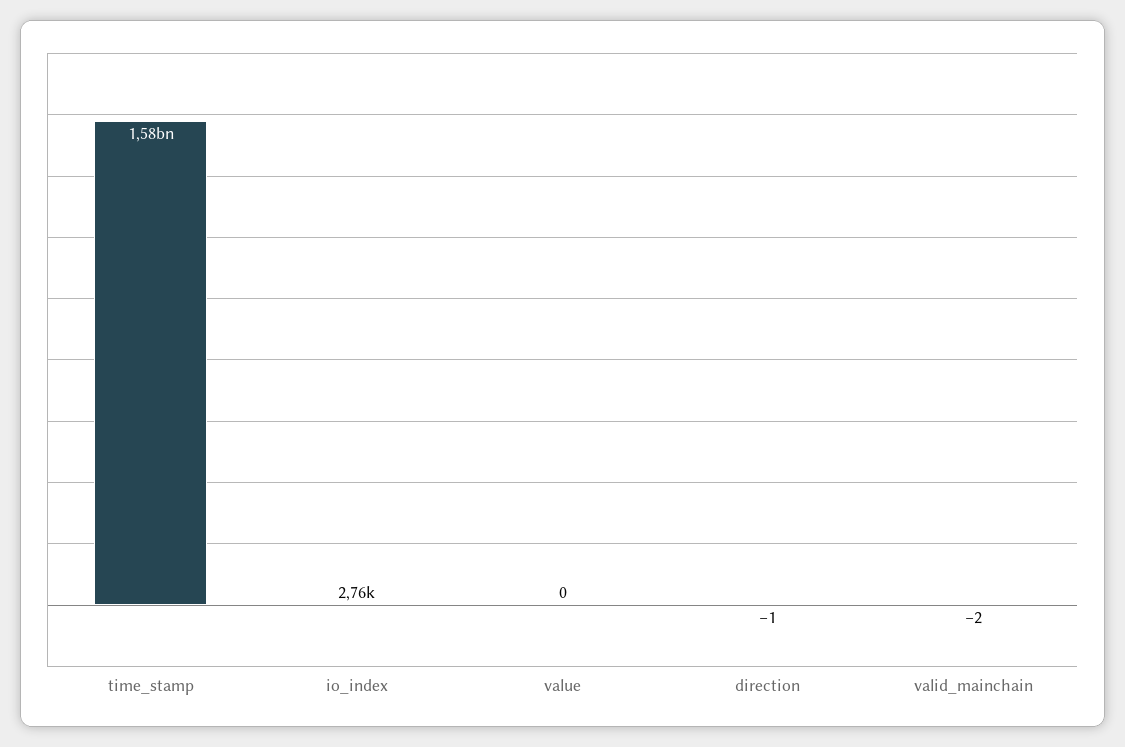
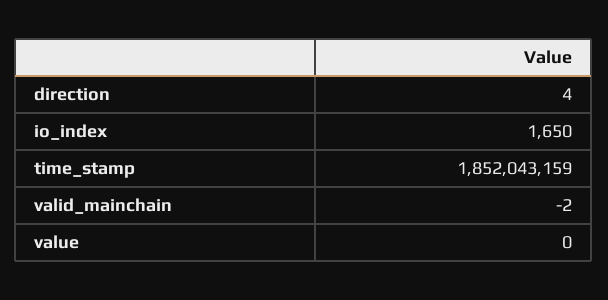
  {
-   "time_stamp": 1580000000,
+   "time_stamp": 1852043159,
-   "io_index": 2760,
+   "io_index": 1650,
    "value": 0,
-   "direction": -1,
+   "direction": 4,
    "valid_mainchain": -2
  }

